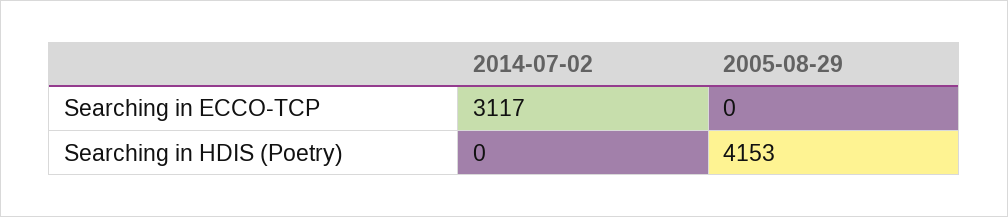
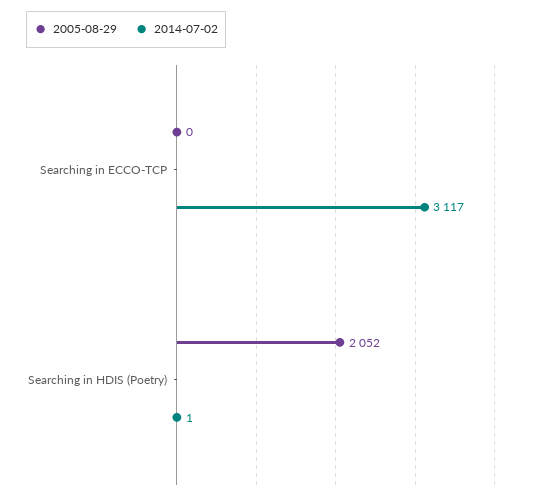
  {
    "2014-07-02": {
      "Searching in ECCO-TCP": 3117,
-     "Searching in HDIS (Poetry)": 0
+     "Searching in HDIS (Poetry)": 1
    },
    "2005-08-29": {
      "Searching in ECCO-TCP": 0,
-     "Searching in HDIS (Poetry)": 4153
+     "Searching in HDIS (Poetry)": 2052
    }
  }

